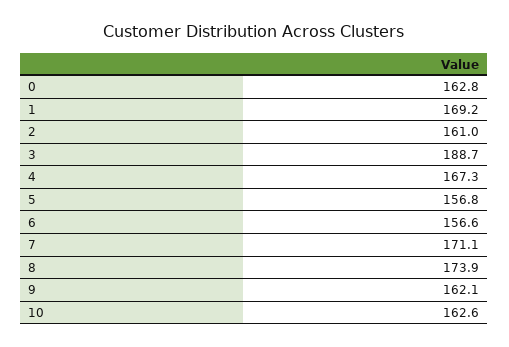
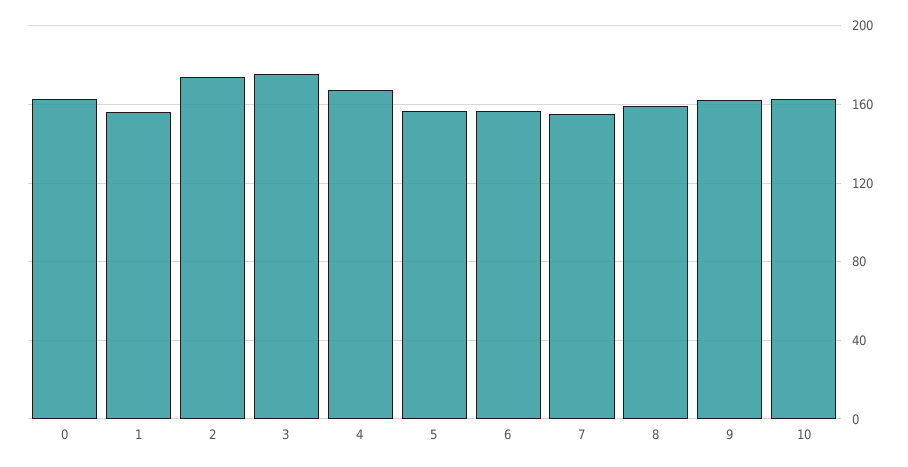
  {
    "0": 162.8,
-   "1": 169.2,
+   "1": 155,
-   "2": 161,
+   "2": 175,
-   "3": 188.7,
+   "3": 175,
    "4": 167.3,
    "5": 156.8,
    "6": 156.6,
-   "7": 171.1,
+   "7": 155,
-   "8": 173.9,
+   "8": 160,
    "9": 162.1,
    "10": 162.6
  }

